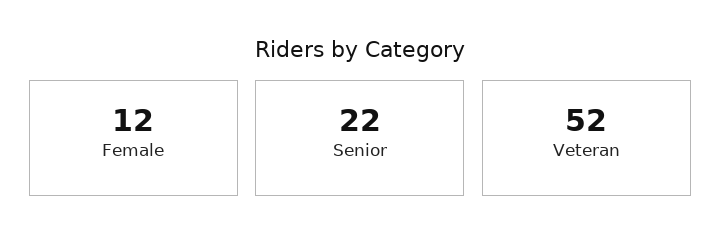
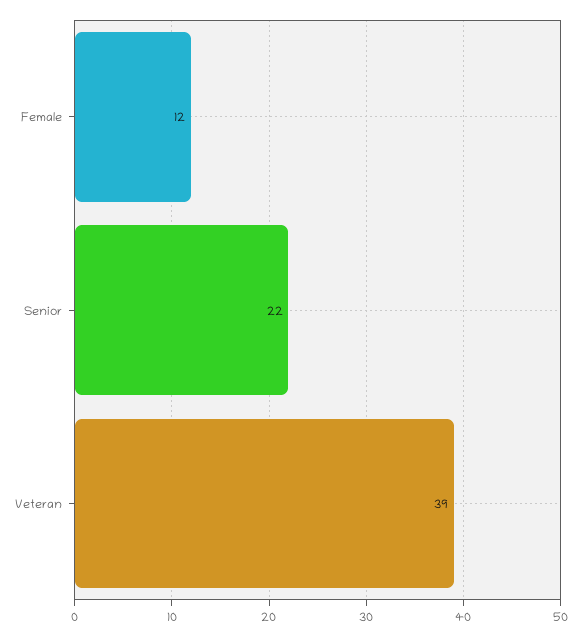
  {
    "Female": 12,
    "Senior": 22,
-   "Veteran": 52
+   "Veteran": 39
  }

